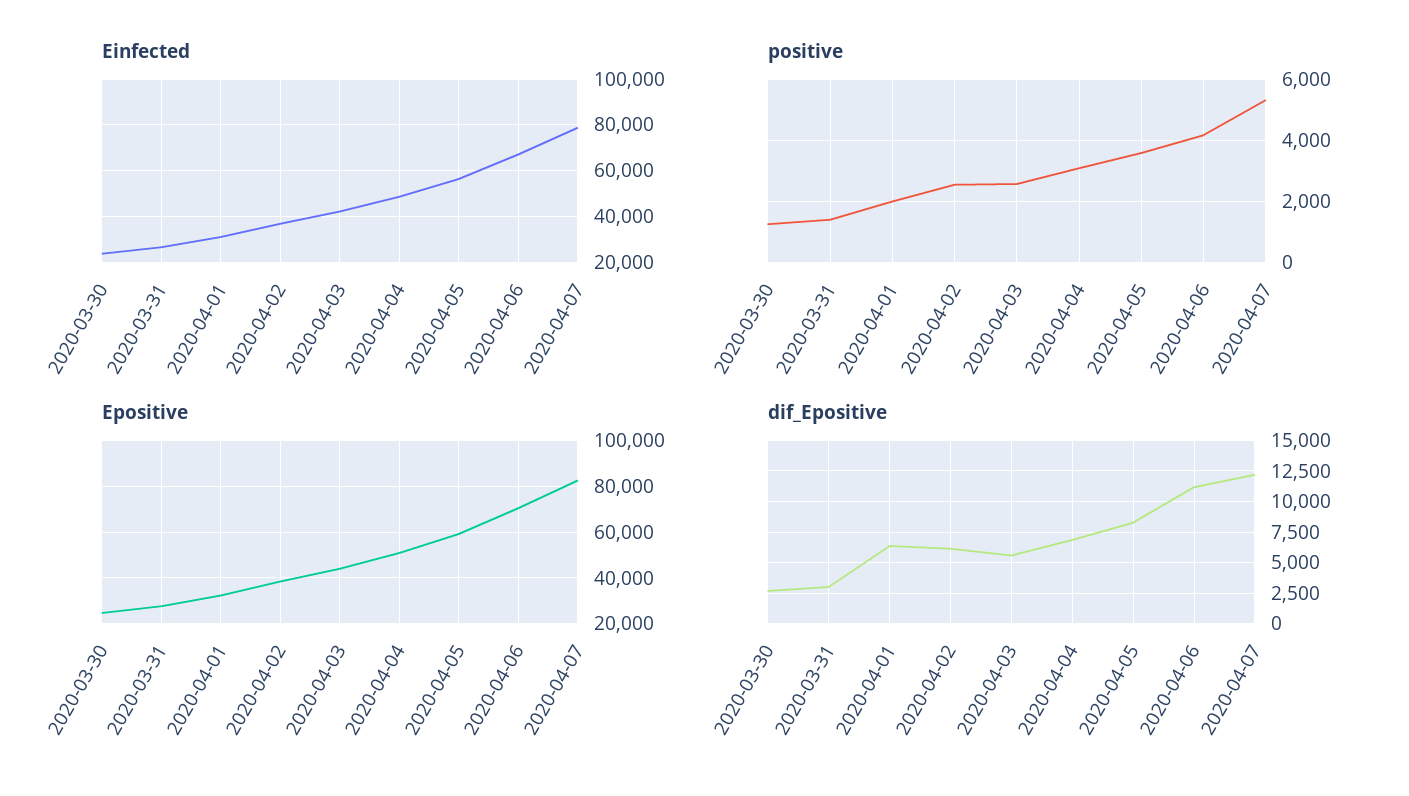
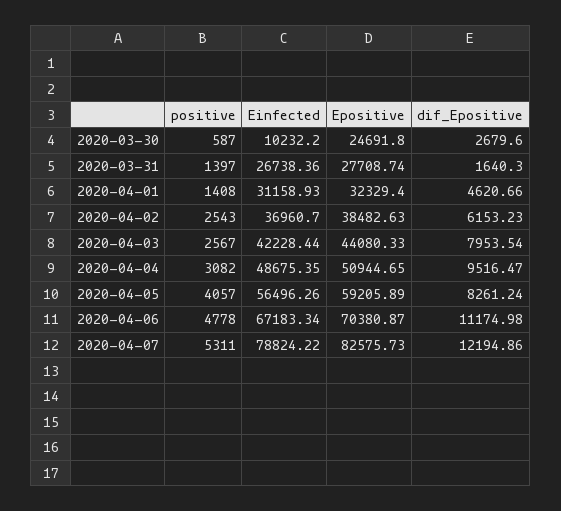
  {
    "Einfected": {
-     "2020-03-30": 25000,
+     "2020-03-30": 10232.2,
      "2020-03-31": 26738.36,
      "2020-04-01": 31158.93,
      "2020-04-02": 36960.7,
      "2020-04-03": 42228.44,
      "2020-04-04": 48675.35,
      "2020-04-05": 56496.26,
      "2020-04-06": 67183.34,
      "2020-04-07": 78824.22
    },
    "positive": {
-     "2020-03-30": 1200,
+     "2020-03-30": 587,
      "2020-03-31": 1397,
-     "2020-04-01": 2000,
+     "2020-04-01": 1408,
      "2020-04-02": 2543,
      "2020-04-03": 2567,
      "2020-04-04": 3082,
-     "2020-04-05": 3600,
+     "2020-04-05": 4057,
-     "2020-04-06": 4200,
+     "2020-04-06": 4778,
      "2020-04-07": 5311
    },
    "Epositive": {
      "2020-03-30": 24691.8,
      "2020-03-31": 27708.74,
      "2020-04-01": 32329.4,
      "2020-04-02": 38482.63,
      "2020-04-03": 44080.33,
      "2020-04-04": 50944.65,
      "2020-04-05": 59205.89,
      "2020-04-06": 70380.87,
      "2020-04-07": 82575.73
    },
    "dif_Epositive": {
      "2020-03-30": 2679.6,
-     "2020-03-31": 3000,
+     "2020-03-31": 1640.3,
-     "2020-04-01": 6500,
+     "2020-04-01": 4620.66,
      "2020-04-02": 6153.23,
-     "2020-04-03": 5500,
+     "2020-04-03": 7953.54,
-     "2020-04-04": 7000,
+     "2020-04-04": 9516.47,
      "2020-04-05": 8261.24,
      "2020-04-06": 11174.98,
      "2020-04-07": 12194.86
    }
  }

